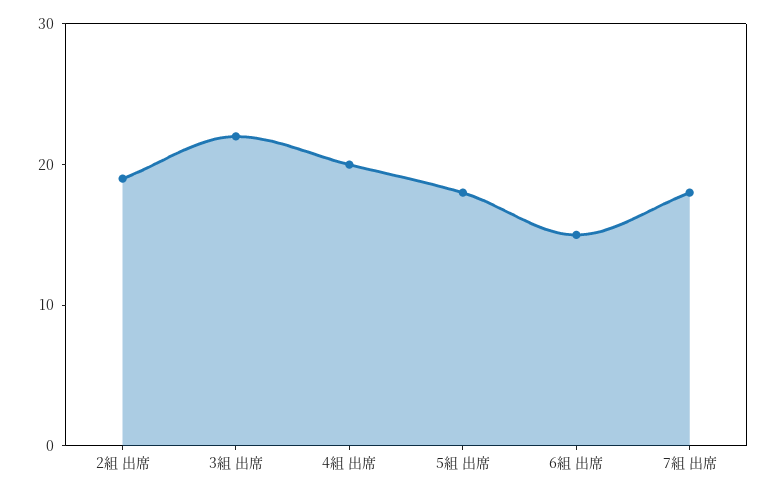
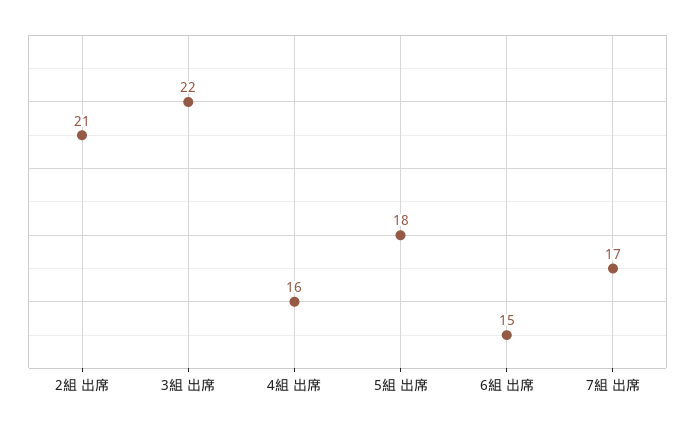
  {
-   "2組 出席": 19,
+   "2組 出席": 21,
    "3組 出席": 22,
-   "4組 出席": 20,
+   "4組 出席": 16,
    "5組 出席": 18,
    "6組 出席": 15,
-   "7組 出席": 18
+   "7組 出席": 17
  }

